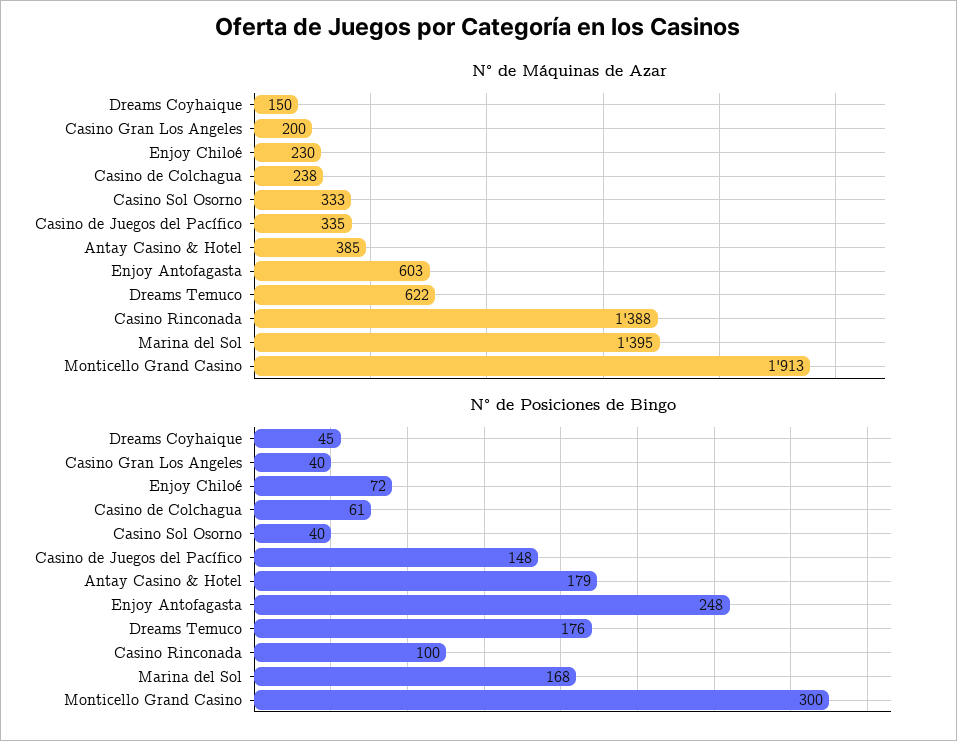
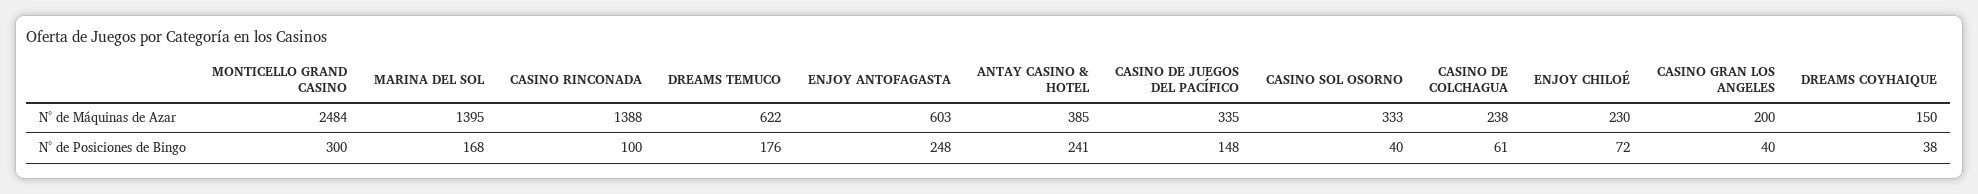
  {
    "N° de Máquinas de Azar": {
      "Dreams Coyhaique": 150,
      "Casino Gran Los Angeles": 200,
      "Enjoy Chiloé": 230,
      "Casino de Colchagua": 238,
      "Casino Sol Osorno": 333,
      "Casino de Juegos del Pacífico": 335,
      "Antay Casino & Hotel": 385,
      "Enjoy Antofagasta": 603,
      "Dreams Temuco": 622,
      "Casino Rinconada": 1388,
      "Marina del Sol": 1395,
-     "Monticello Grand Casino": 1913
+     "Monticello Grand Casino": 2484
    },
    "N° de Posiciones de Bingo": {
-     "Dreams Coyhaique": 45,
+     "Dreams Coyhaique": 38,
      "Casino Gran Los Angeles": 40,
      "Enjoy Chiloé": 72,
      "Casino de Colchagua": 61,
      "Casino Sol Osorno": 40,
      "Casino de Juegos del Pacífico": 148,
-     "Antay Casino & Hotel": 179,
+     "Antay Casino & Hotel": 241,
      "Enjoy Antofagasta": 248,
      "Dreams Temuco": 176,
      "Casino Rinconada": 100,
      "Marina del Sol": 168,
      "Monticello Grand Casino": 300
    }
  }

